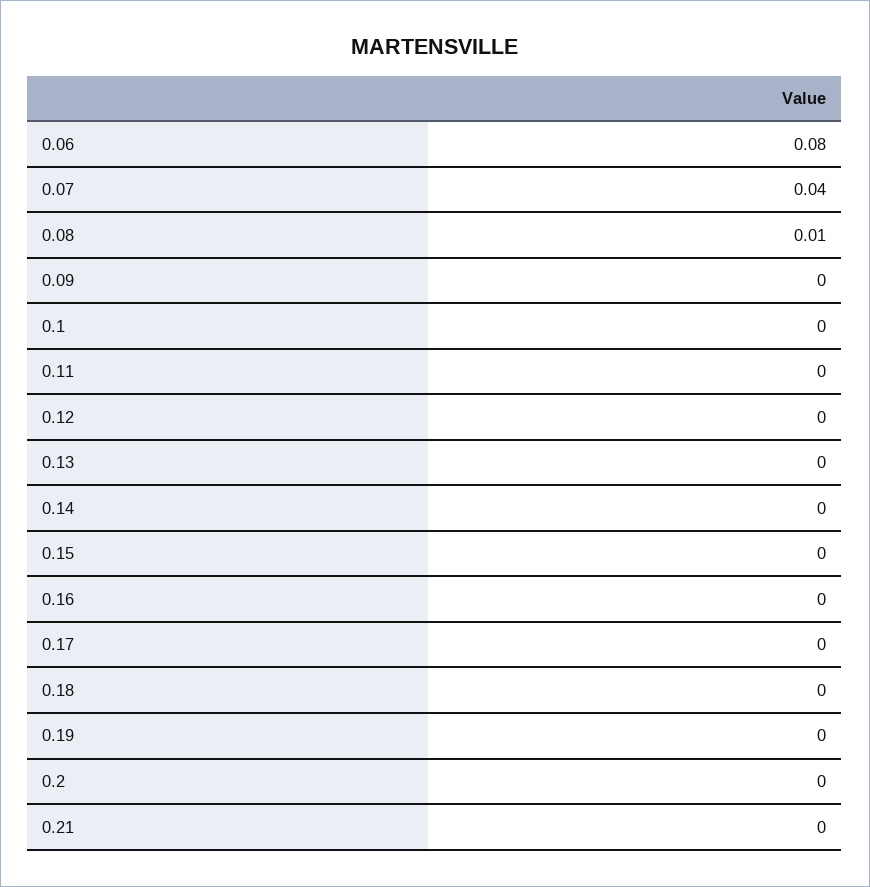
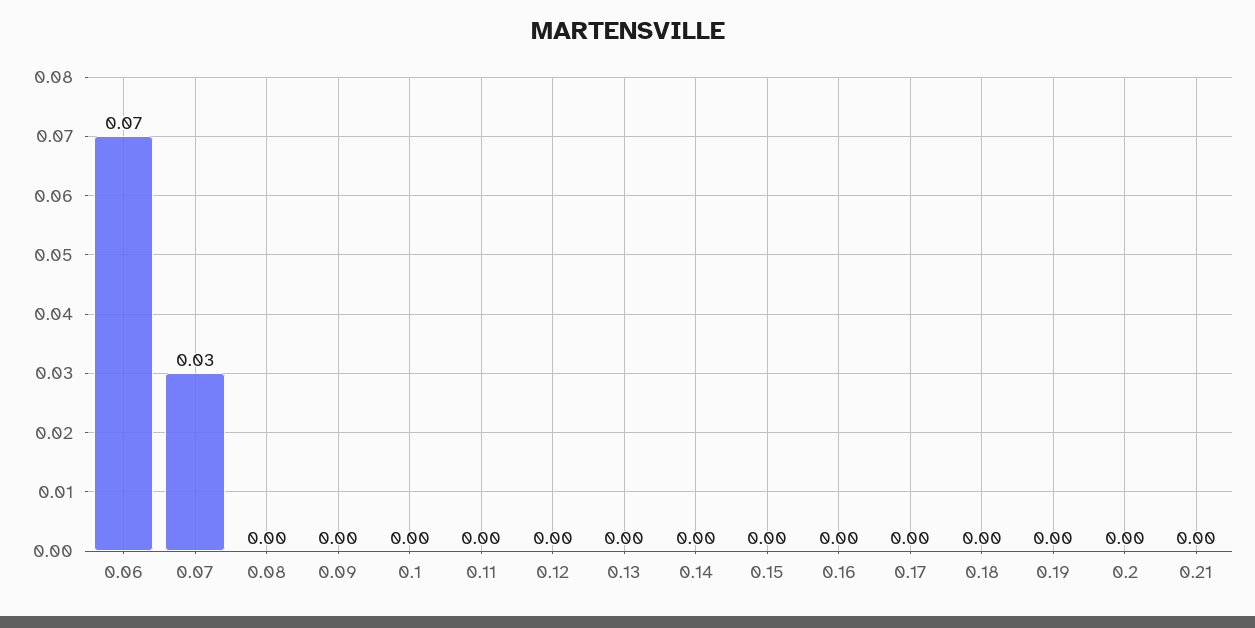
  {
-   "0.06": 0.08,
+   "0.06": 0.07,
-   "0.07": 0.04,
+   "0.07": 0.03,
-   "0.08": 0.01,
+   "0.08": 0,
    "0.09": 0,
    "0.1": 0,
    "0.11": 0,
    "0.12": 0,
    "0.13": 0,
    "0.14": 0,
    "0.15": 0,
    "0.16": 0,
    "0.17": 0,
    "0.18": 0,
    "0.19": 0,
    "0.2": 0,
    "0.21": 0
  }

